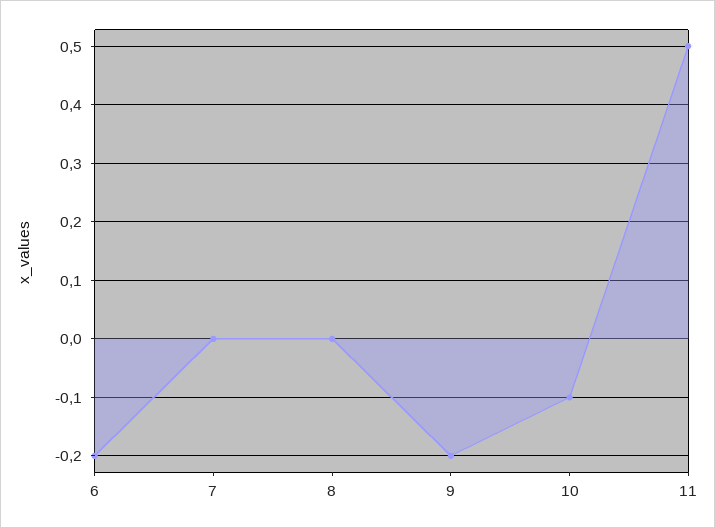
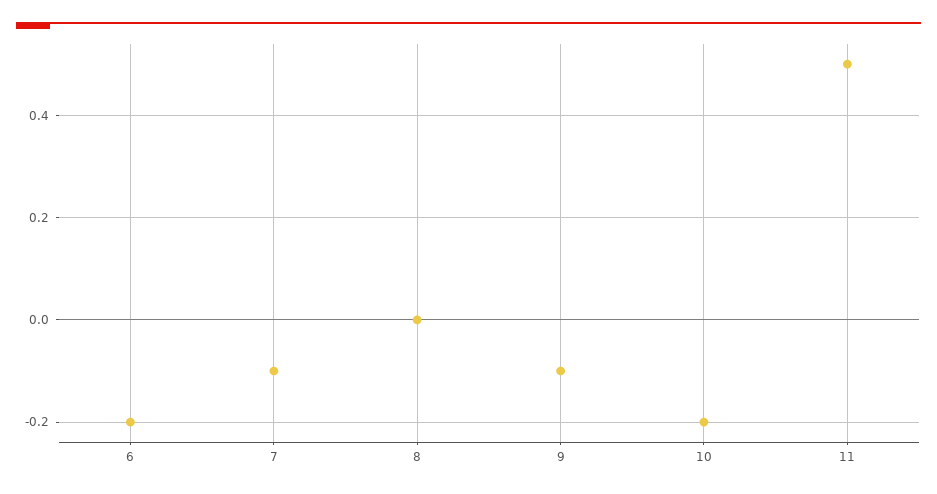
  {
    "6": -0.2,
-   "7": 0,
+   "7": -0.1,
    "8": 0,
-   "9": -0.2,
+   "9": -0.1,
-   "10": -0.1,
+   "10": -0.2,
    "11": 0.5
  }

